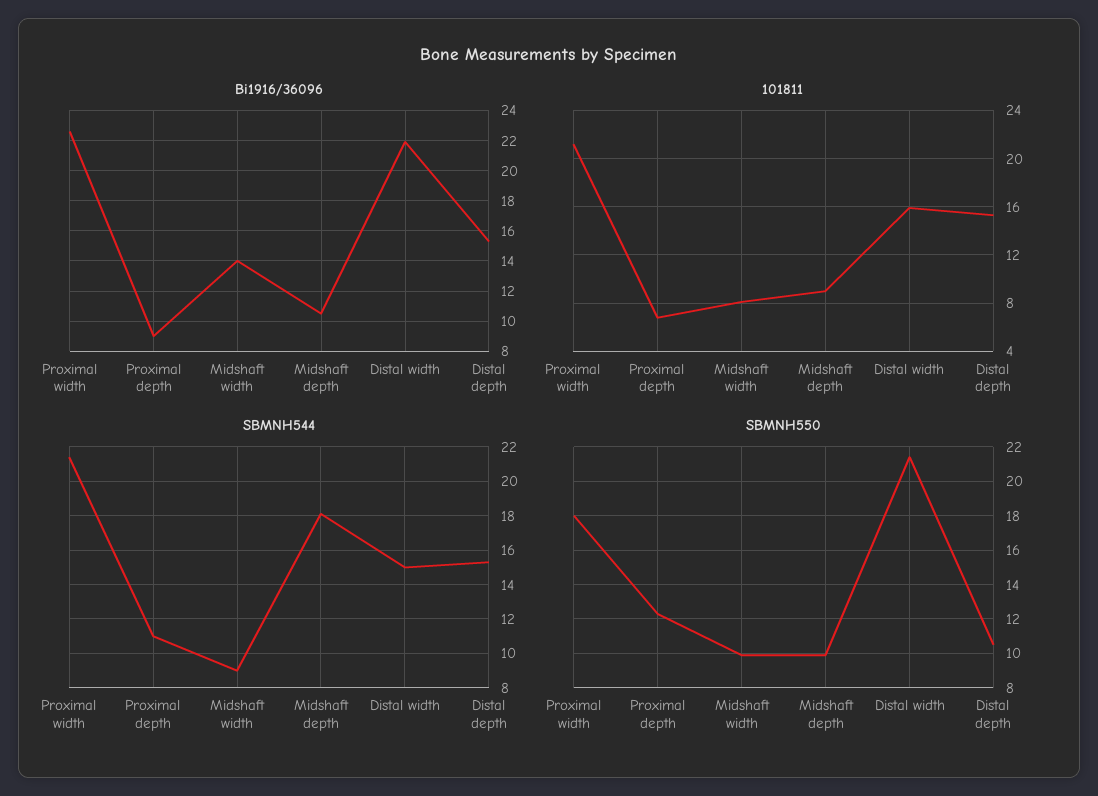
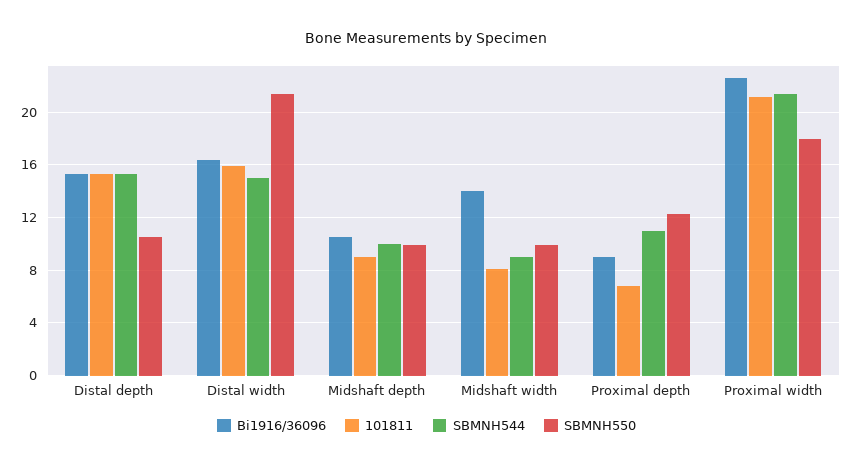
  {
    "Bi1916/36096": {
      "Proximal width": 22.5,
      "Proximal depth": 9,
      "Midshaft width": 14,
      "Midshaft depth": 10.5,
-     "Distal width": 22,
+     "Distal width": 16.5,
      "Distal depth": 15.5
    },
    "101811": {
      "Proximal width": 21,
      "Proximal depth": 7,
      "Midshaft width": 8,
      "Midshaft depth": 9,
      "Distal width": 16,
      "Distal depth": 15.5
    },
    "SBMNH544": {
      "Proximal width": 21.5,
      "Proximal depth": 11,
      "Midshaft width": 9,
-     "Midshaft depth": 18,
+     "Midshaft depth": 10,
      "Distal width": 15,
      "Distal depth": 15.5
    },
    "SBMNH550": {
      "Proximal width": 18,
      "Proximal depth": 12.5,
      "Midshaft width": 10,
      "Midshaft depth": 10,
      "Distal width": 21.5,
      "Distal depth": 10.5
    }
  }

